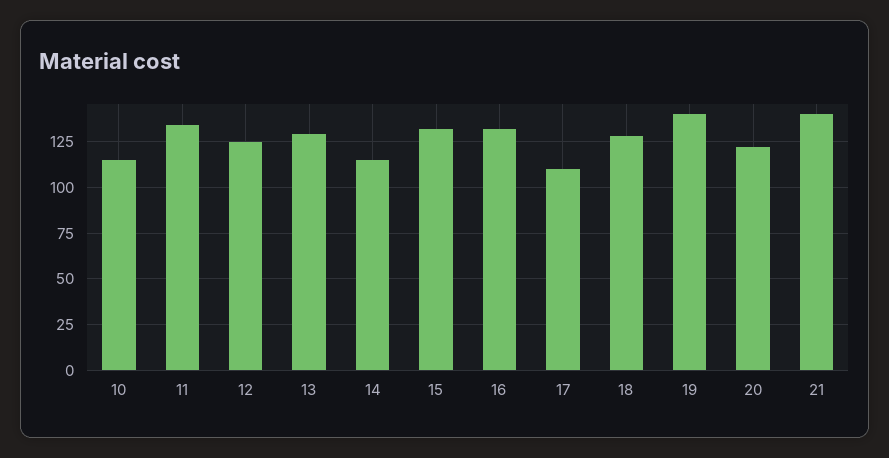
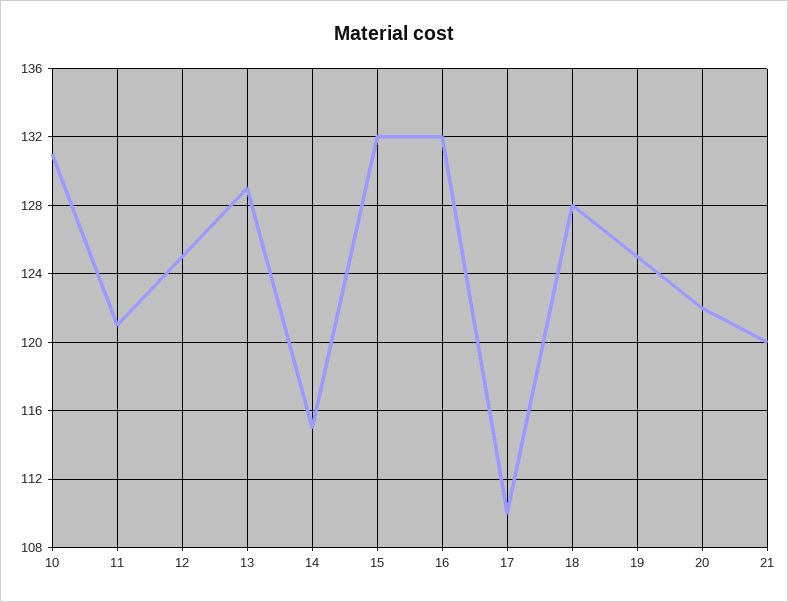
  {
-   "10": 115,
+   "10": 131,
-   "11": 135,
+   "11": 121,
    "12": 125,
    "13": 129,
    "14": 115,
    "15": 132,
    "16": 132,
    "17": 110,
    "18": 128,
-   "19": 140,
+   "19": 125,
    "20": 122,
-   "21": 140
+   "21": 120
  }

